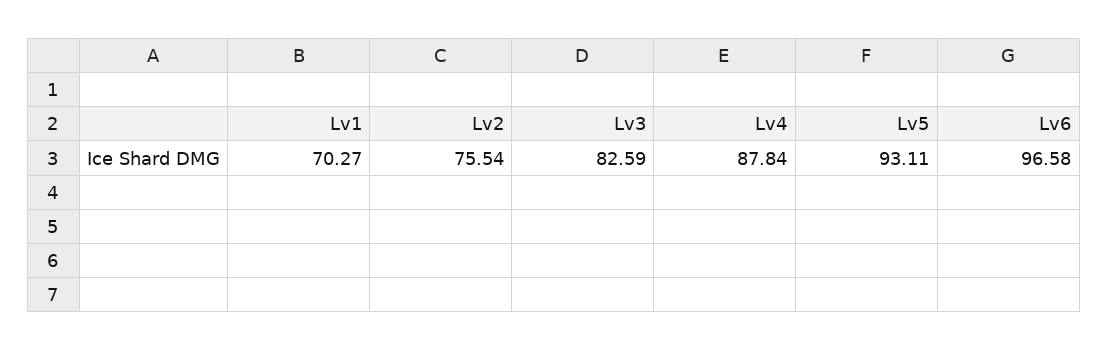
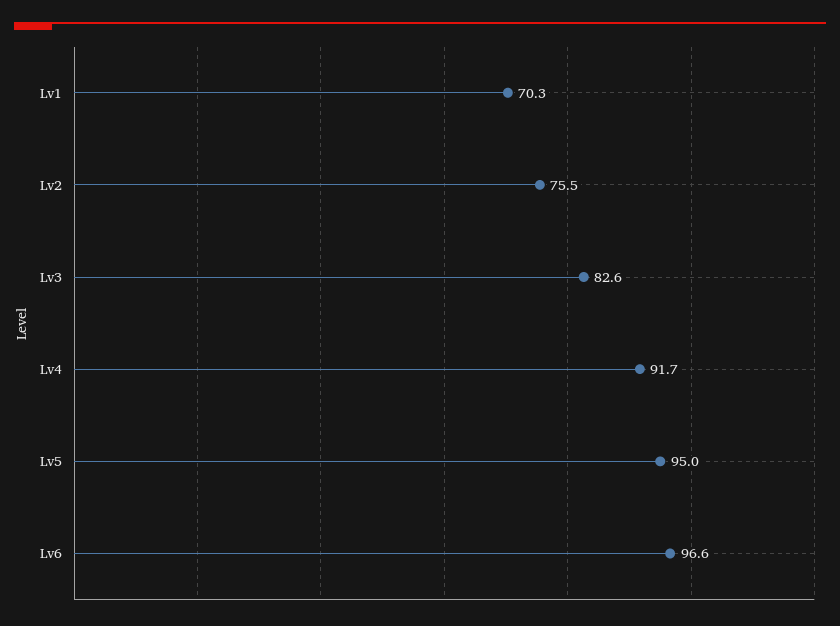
  {
    "Lv1": 70.27,
    "Lv2": 75.54,
    "Lv3": 82.59,
-   "Lv4": 87.84,
+   "Lv4": 91.7,
-   "Lv5": 93.11,
+   "Lv5": 95,
    "Lv6": 96.58
  }

